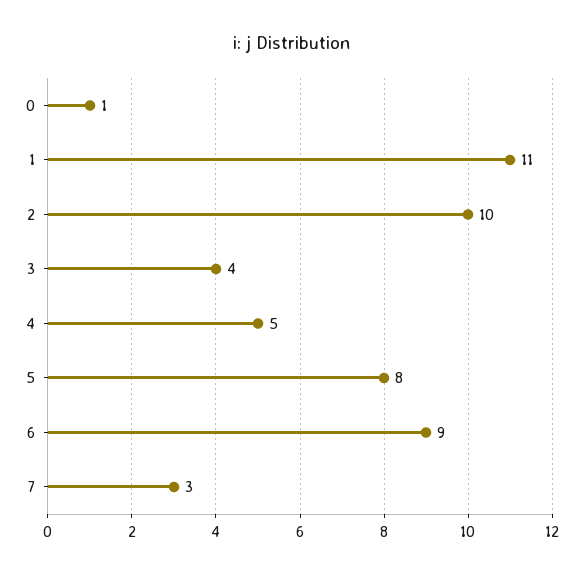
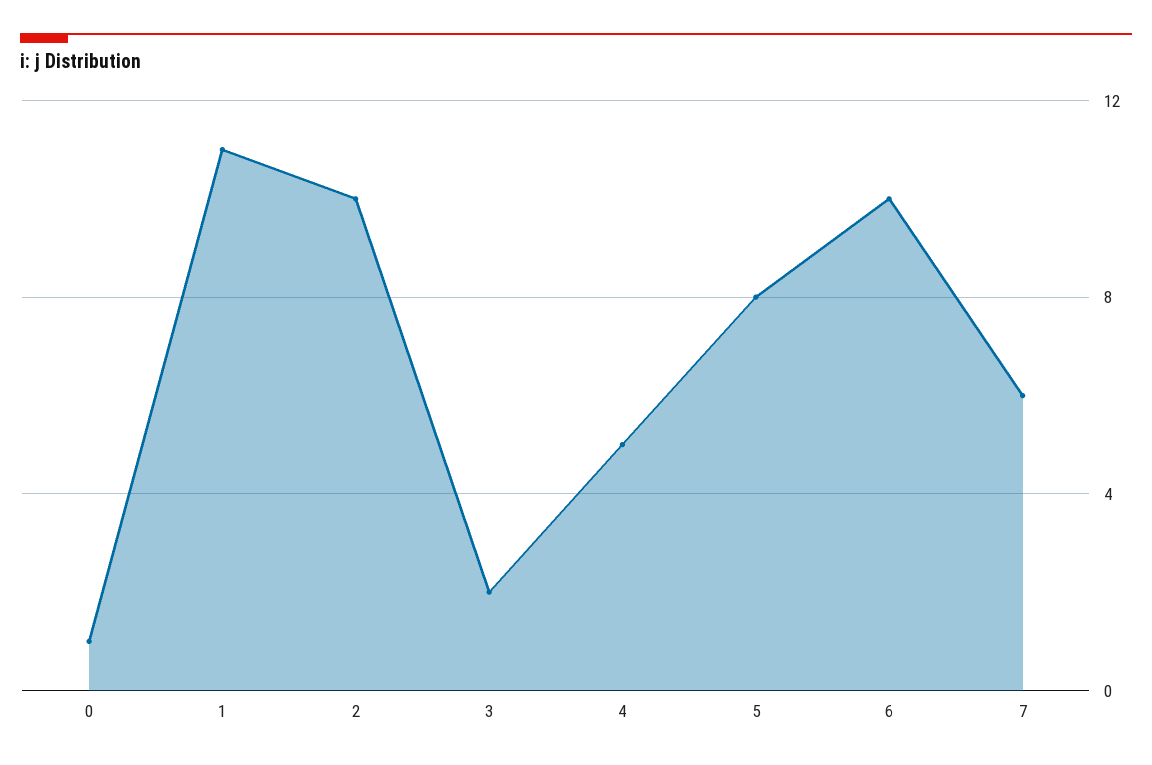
  {
    "0": 1,
    "1": 11,
    "2": 10,
-   "3": 4,
+   "3": 2,
    "4": 5,
    "5": 8,
-   "6": 9,
+   "6": 10,
-   "7": 3
+   "7": 6
  }

